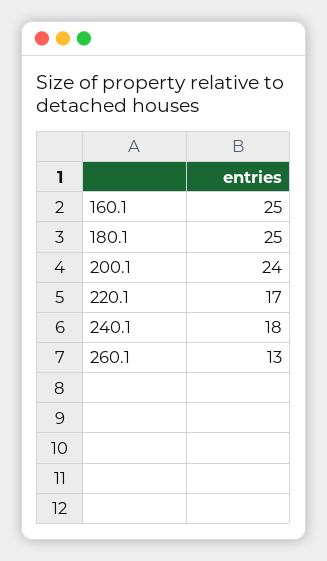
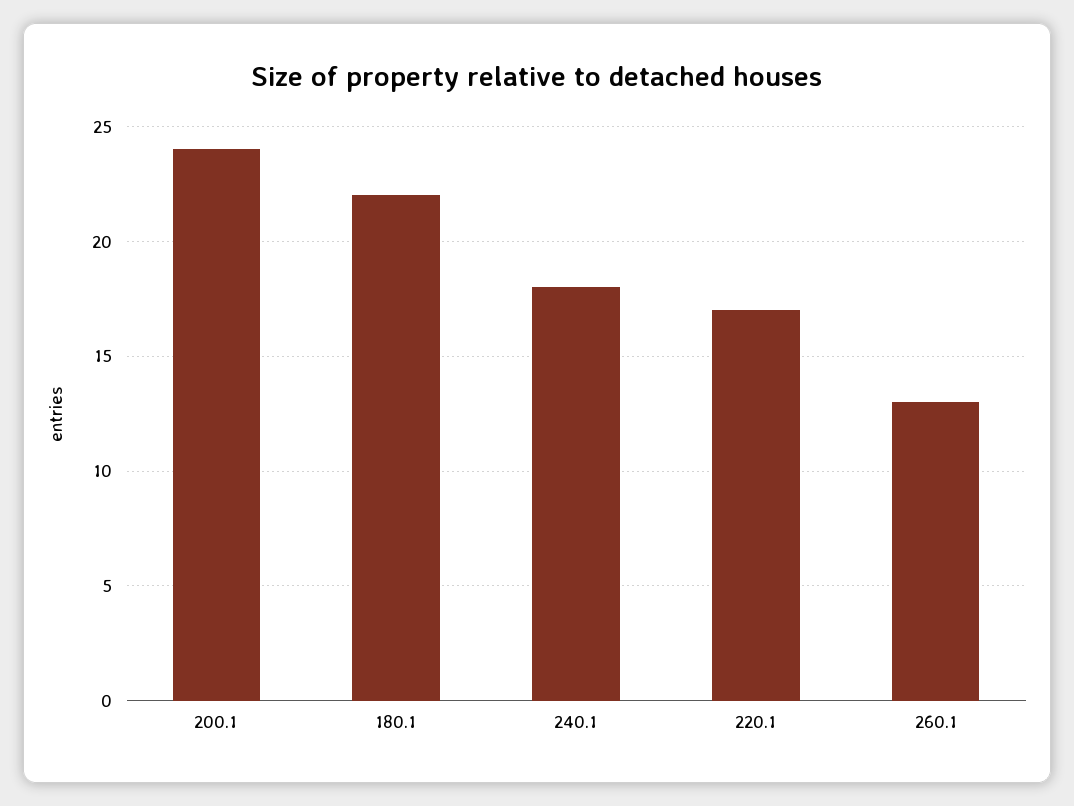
  {
-   "160.1": 25,
-   "180.1": 25,
+   "180.1": 22,
    "200.1": 24,
    "220.1": 17,
    "240.1": 18,
    "260.1": 13
  }

